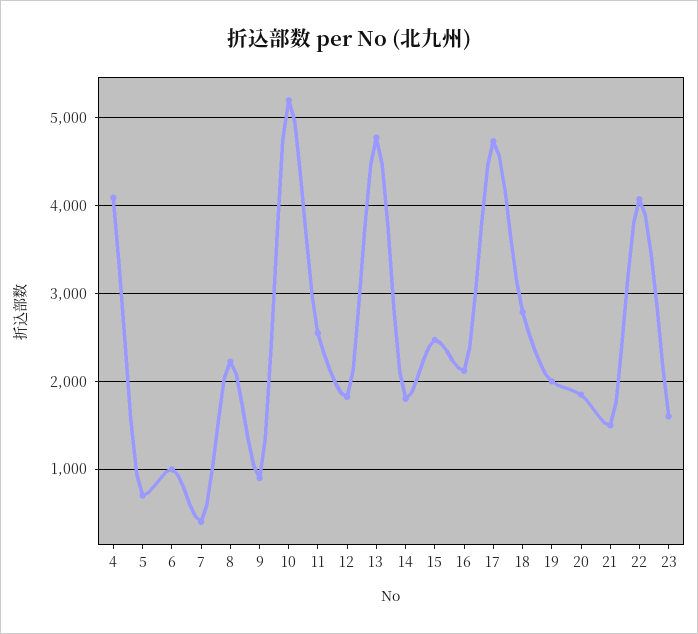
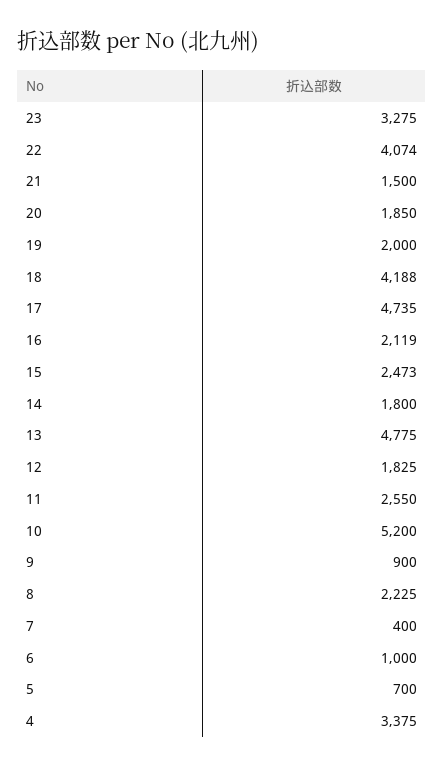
  {
-   "4": 4100,
+   "4": 3375,
    "5": 700,
    "6": 1000,
    "7": 400,
    "8": 2225,
    "9": 900,
    "10": 5200,
    "11": 2550,
    "12": 1825,
    "13": 4775,
    "14": 1800,
    "15": 2473,
    "16": 2119,
    "17": 4735,
-   "18": 2800,
+   "18": 4188,
    "19": 2000,
    "20": 1850,
    "21": 1500,
    "22": 4074,
-   "23": 1600
+   "23": 3275
  }

